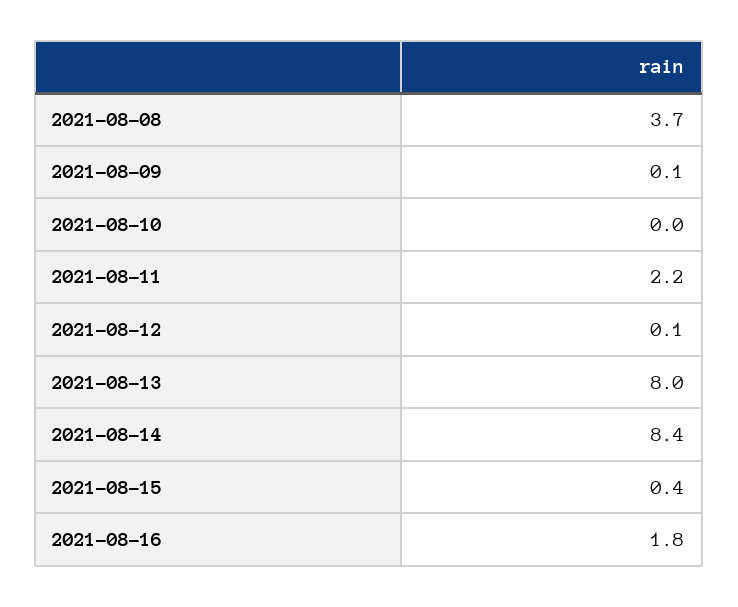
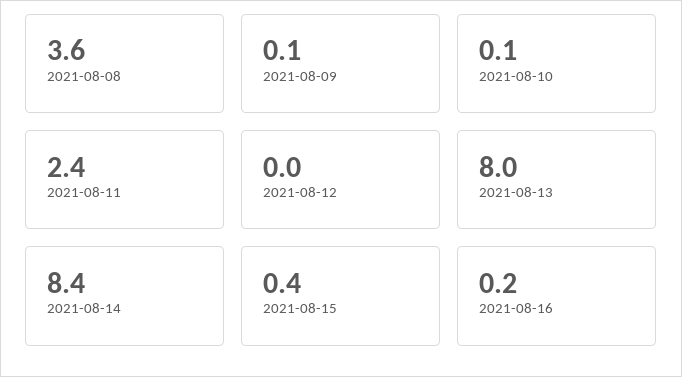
  {
-   "2021-08-08": 3.7,
+   "2021-08-08": 3.6,
    "2021-08-09": 0.1,
-   "2021-08-10": 0,
+   "2021-08-10": 0.1,
-   "2021-08-11": 2.2,
+   "2021-08-11": 2.4,
-   "2021-08-12": 0.1,
+   "2021-08-12": 0,
    "2021-08-13": 8,
    "2021-08-14": 8.4,
    "2021-08-15": 0.4,
-   "2021-08-16": 1.8
+   "2021-08-16": 0.2
  }

